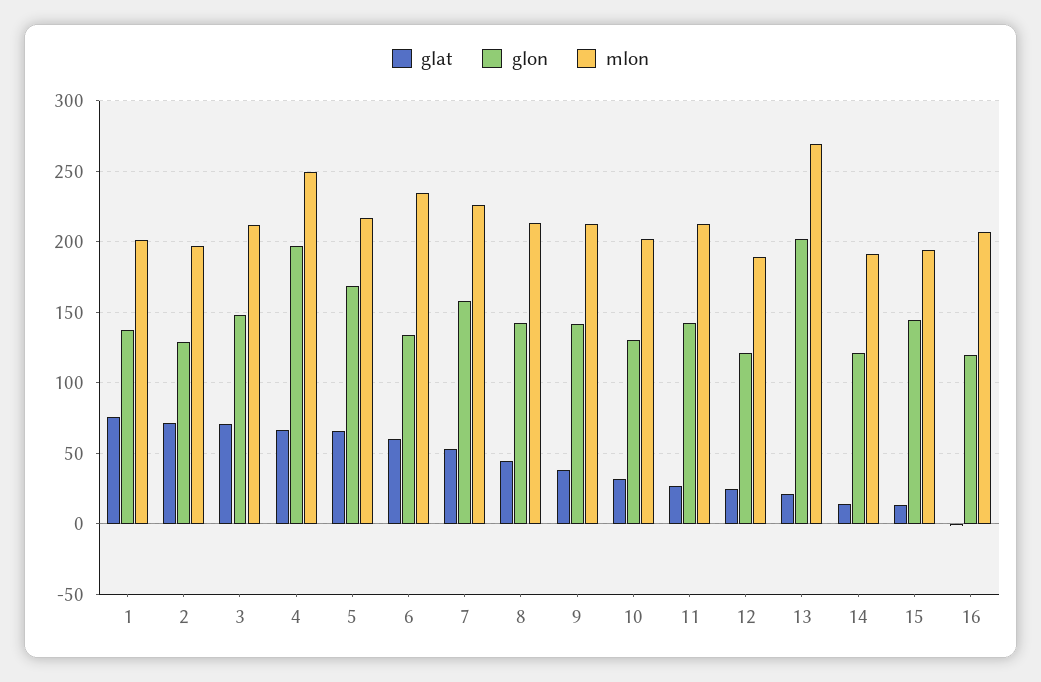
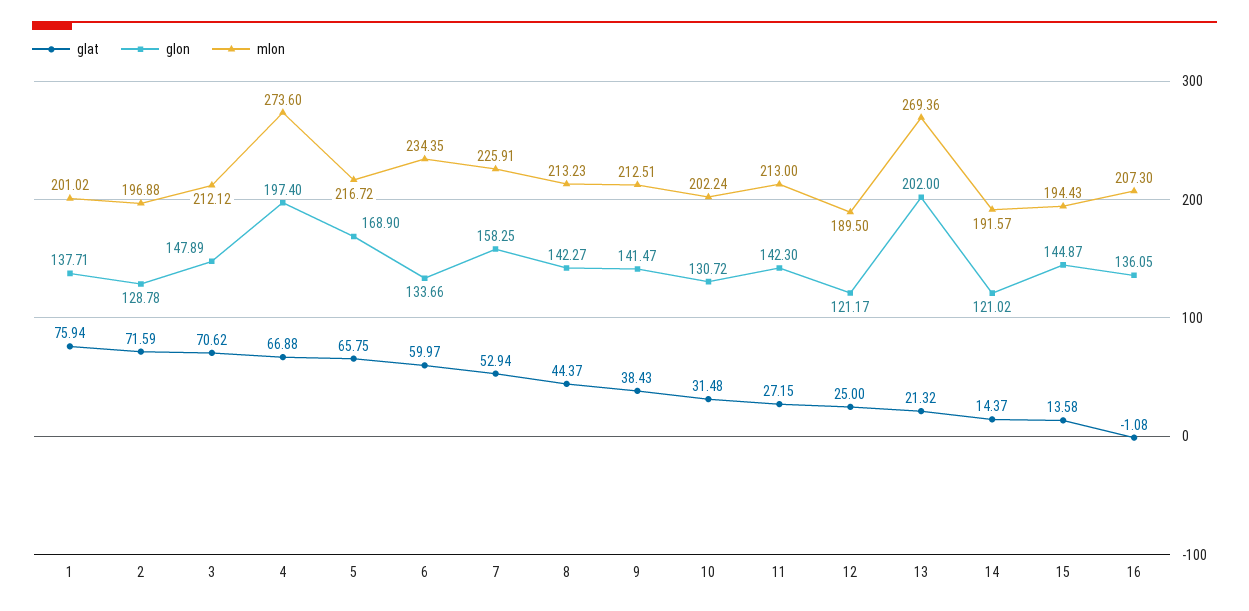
  {
    "glat": {
      "1": 75.94,
      "2": 71.59,
      "3": 70.62,
      "4": 66.88,
      "5": 65.75,
      "6": 59.97,
      "7": 52.94,
      "8": 44.37,
      "9": 38.43,
      "10": 31.48,
      "11": 27.15,
      "12": 25,
      "13": 21.32,
      "14": 14.37,
      "15": 13.58,
      "16": -1.08
    },
    "glon": {
      "1": 137.71,
      "2": 128.78,
      "3": 147.89,
      "4": 197.4,
      "5": 168.9,
      "6": 133.66,
      "7": 158.25,
      "8": 142.27,
      "9": 141.47,
      "10": 130.72,
      "11": 142.3,
      "12": 121.17,
      "13": 202,
      "14": 121.02,
      "15": 144.87,
-     "16": 120
+     "16": 136.05
    },
    "mlon": {
      "1": 201.02,
      "2": 196.88,
      "3": 212.12,
-     "4": 250,
+     "4": 273.6,
      "5": 216.72,
      "6": 234.35,
      "7": 225.91,
      "8": 213.23,
      "9": 212.51,
      "10": 202.24,
      "11": 213,
      "12": 189.5,
      "13": 269.36,
      "14": 191.57,
      "15": 194.43,
      "16": 207.3
    }
  }

